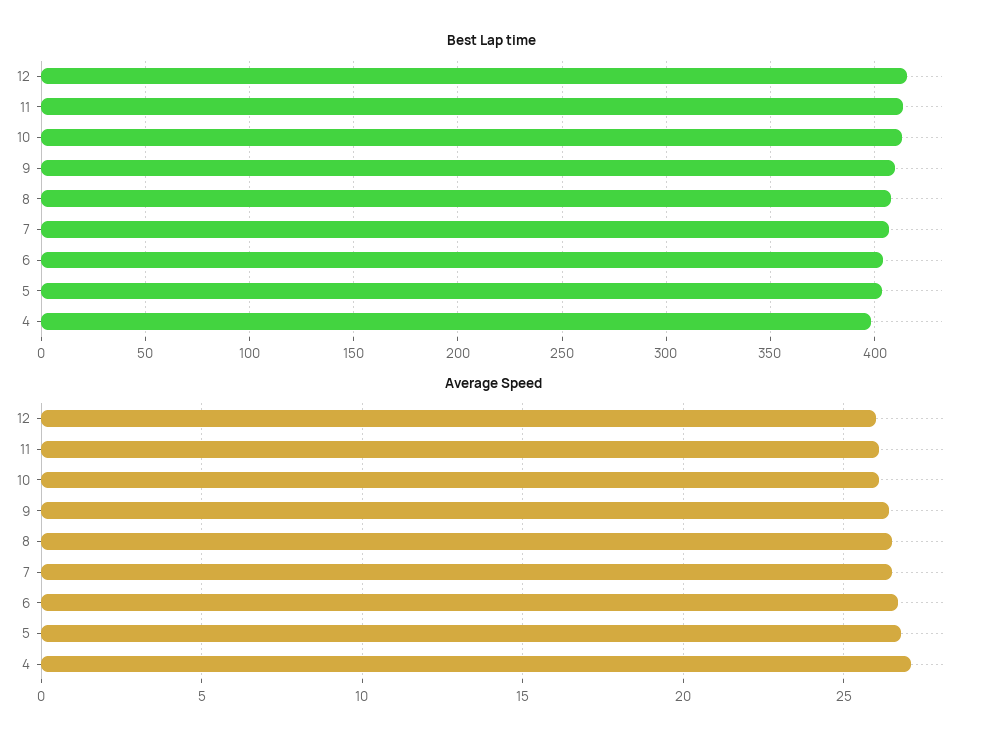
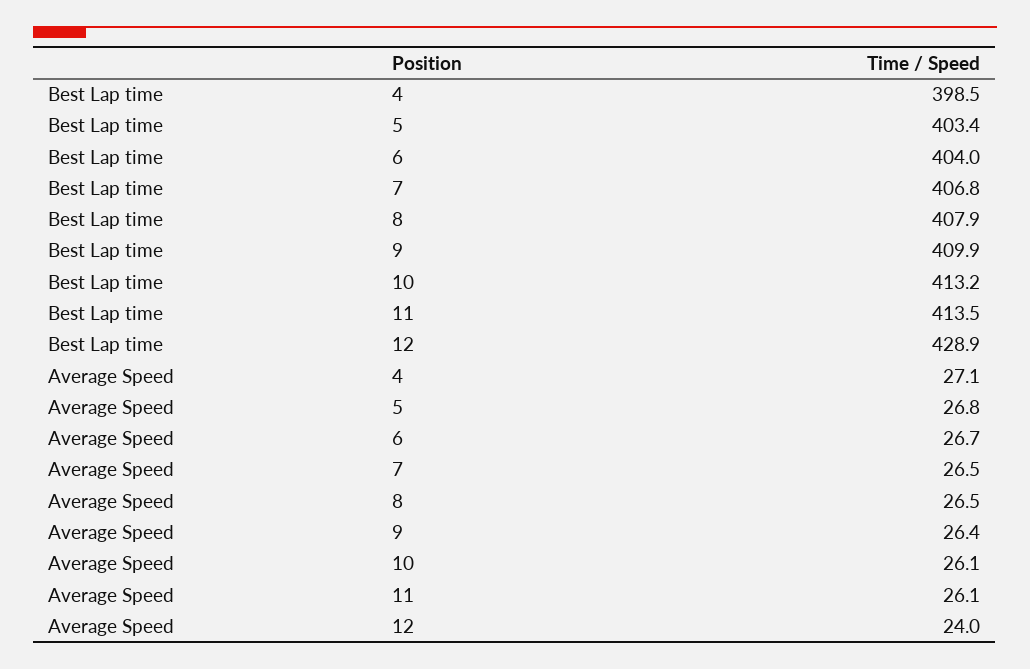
  {
    "Best Lap time": {
-     "12": 415,
+     "12": 428.9,
      "11": 413.5,
      "10": 413.2,
      "9": 409.9,
      "8": 407.9,
      "7": 406.8,
      "6": 404,
      "5": 403.4,
      "4": 398.5
    },
    "Average Speed": {
-     "12": 26,
+     "12": 24,
      "11": 26.1,
      "10": 26.1,
      "9": 26.4,
      "8": 26.5,
      "7": 26.5,
      "6": 26.7,
      "5": 26.8,
      "4": 27.1
    }
  }

